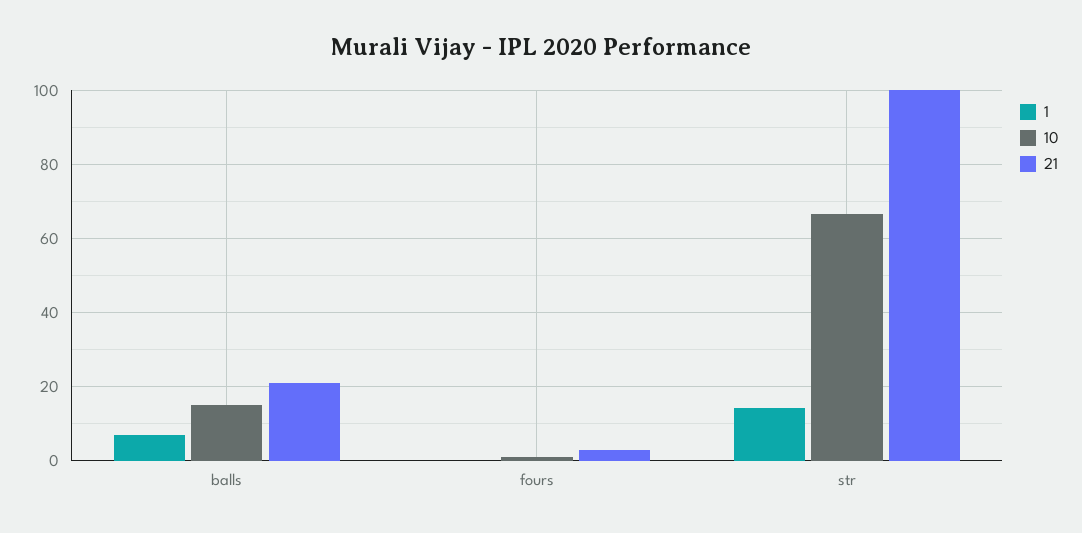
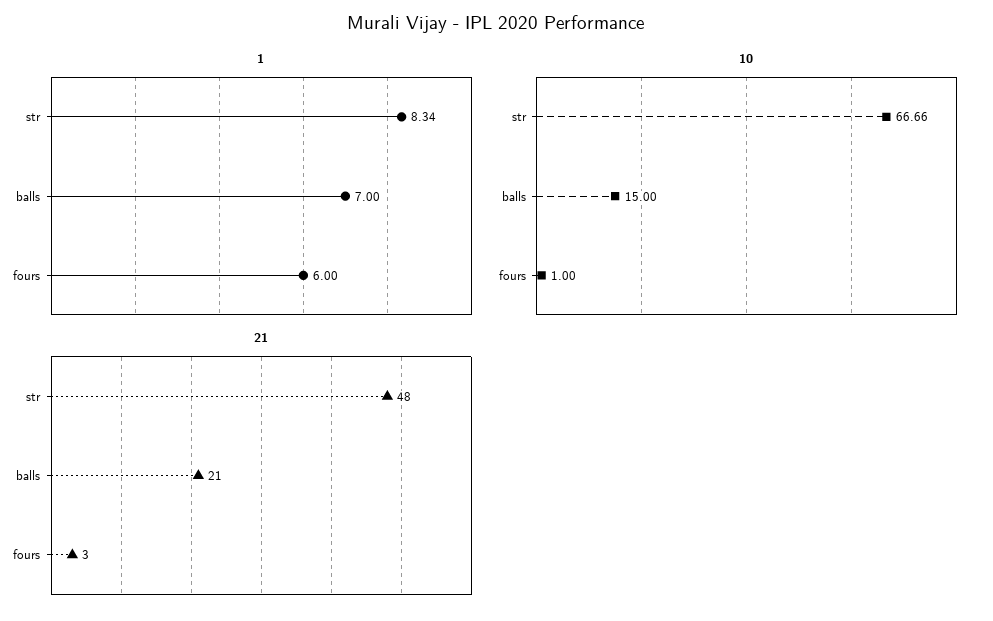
  {
    "1": {
      "balls": 7,
-     "fours": 0,
+     "fours": 6,
-     "str": 14
+     "str": 8.34
    },
    "10": {
      "balls": 15,
      "fours": 1,
      "str": 66.66
    },
    "21": {
      "balls": 21,
      "fours": 3,
-     "str": 100
+     "str": 48
    }
  }

